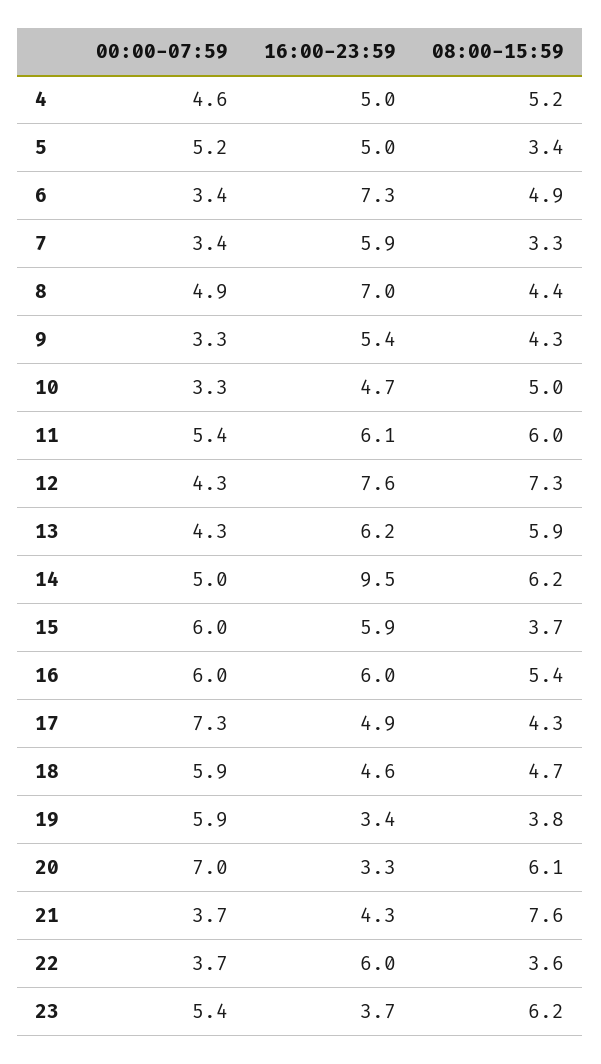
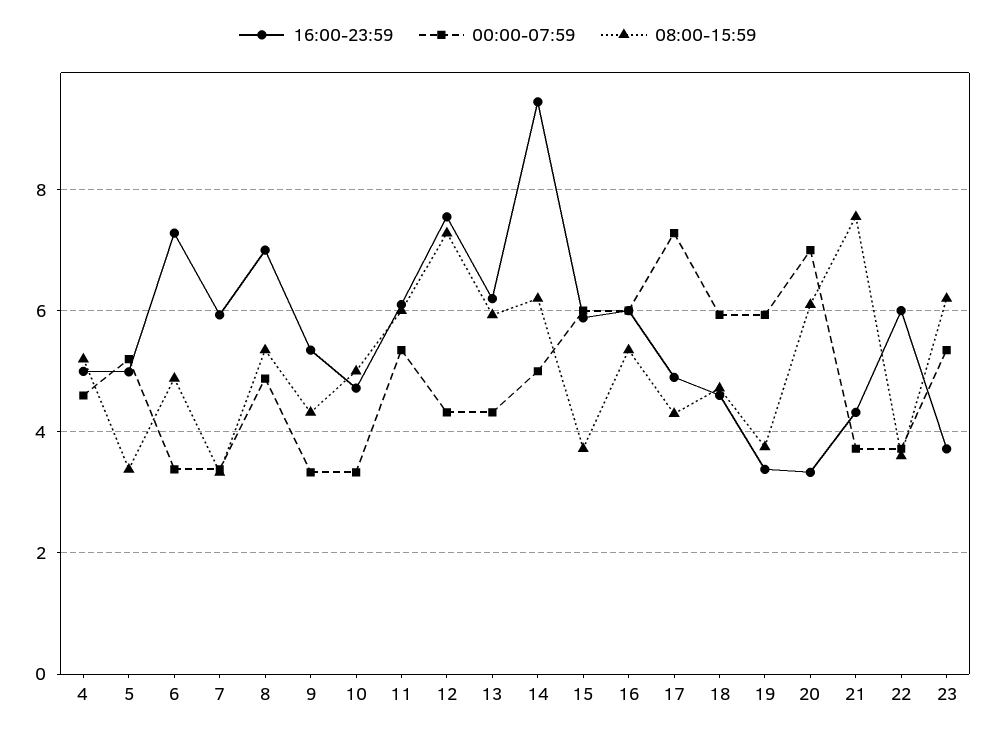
  {
    "00:00-07:59": {
      "4": 4.6,
      "5": 5.2,
      "6": 3.4,
      "7": 3.4,
      "8": 4.9,
      "9": 3.3,
      "10": 3.3,
      "11": 5.4,
      "12": 4.3,
      "13": 4.3,
      "14": 5,
      "15": 6,
      "16": 6,
      "17": 7.3,
      "18": 5.9,
      "19": 5.9,
      "20": 7,
      "21": 3.7,
      "22": 3.7,
      "23": 5.4
    },
    "16:00-23:59": {
      "4": 5,
      "5": 5,
      "6": 7.3,
      "7": 5.9,
      "8": 7,
      "9": 5.4,
      "10": 4.7,
      "11": 6.1,
      "12": 7.6,
      "13": 6.2,
      "14": 9.5,
      "15": 5.9,
      "16": 6,
      "17": 4.9,
      "18": 4.6,
      "19": 3.4,
      "20": 3.3,
      "21": 4.3,
      "22": 6,
      "23": 3.7
    },
    "08:00-15:59": {
      "4": 5.2,
      "5": 3.4,
      "6": 4.9,
      "7": 3.3,
-     "8": 4.4,
+     "8": 5.4,
      "9": 4.3,
      "10": 5,
      "11": 6,
      "12": 7.3,
      "13": 5.9,
      "14": 6.2,
      "15": 3.7,
      "16": 5.4,
      "17": 4.3,
      "18": 4.7,
      "19": 3.8,
      "20": 6.1,
      "21": 7.6,
      "22": 3.6,
      "23": 6.2
    }
  }

